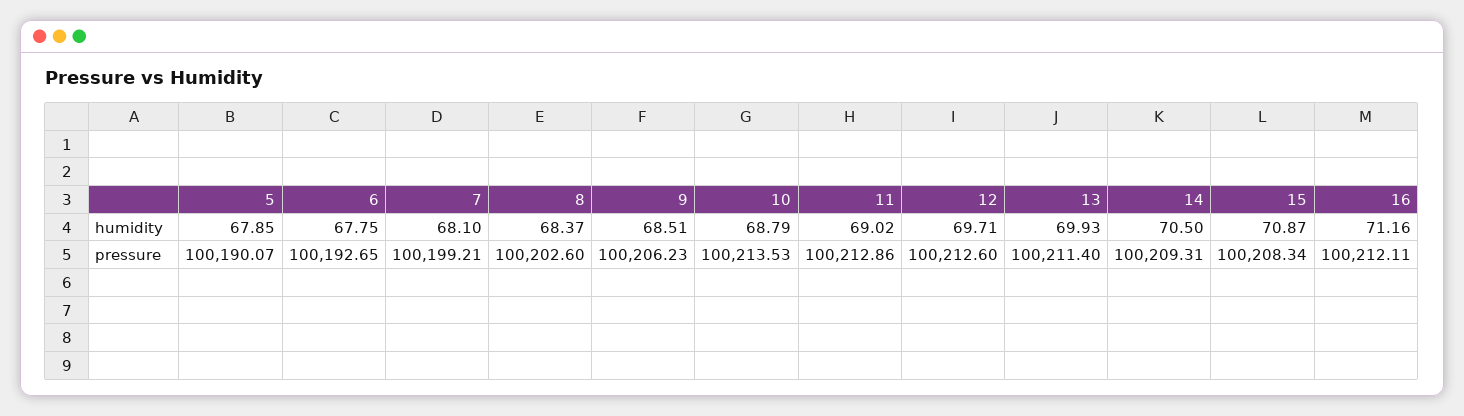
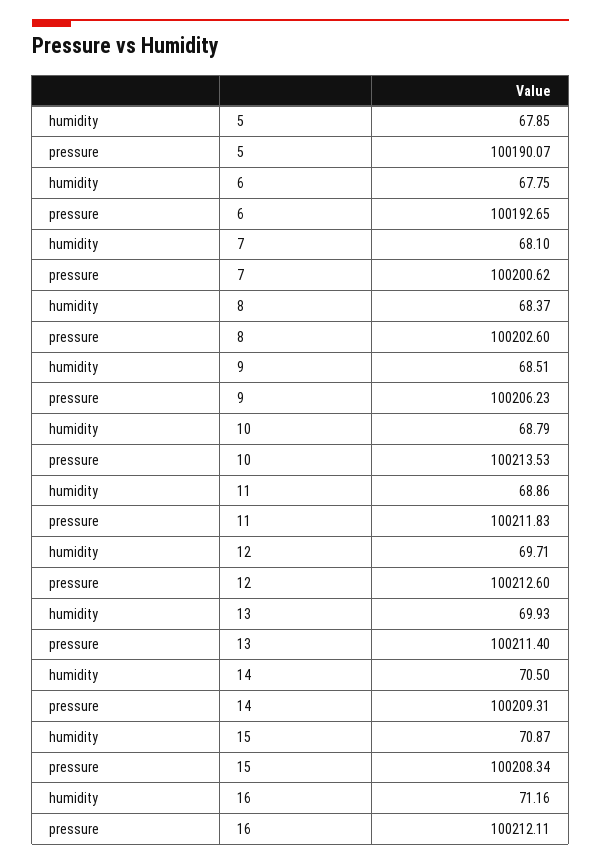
  {
    "5": {
      "humidity": 67.85,
      "pressure": 100190.07
    },
    "6": {
      "humidity": 67.75,
      "pressure": 100192.65
    },
    "7": {
      "humidity": 68.1,
-     "pressure": 100199.21
+     "pressure": 100200.62
    },
    "8": {
      "humidity": 68.37,
      "pressure": 100202.6
    },
    "9": {
      "humidity": 68.51,
      "pressure": 100206.23
    },
    "10": {
      "humidity": 68.79,
      "pressure": 100213.53
    },
    "11": {
-     "humidity": 69.02,
+     "humidity": 68.86,
-     "pressure": 100212.86
+     "pressure": 100211.83
    },
    "12": {
      "humidity": 69.71,
      "pressure": 100212.6
    },
    "13": {
      "humidity": 69.93,
      "pressure": 100211.4
    },
    "14": {
      "humidity": 70.5,
      "pressure": 100209.31
    },
    "15": {
      "humidity": 70.87,
      "pressure": 100208.34
    },
    "16": {
      "humidity": 71.16,
      "pressure": 100212.11
    }
  }

